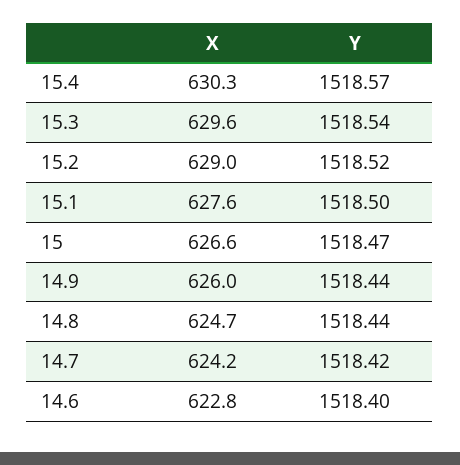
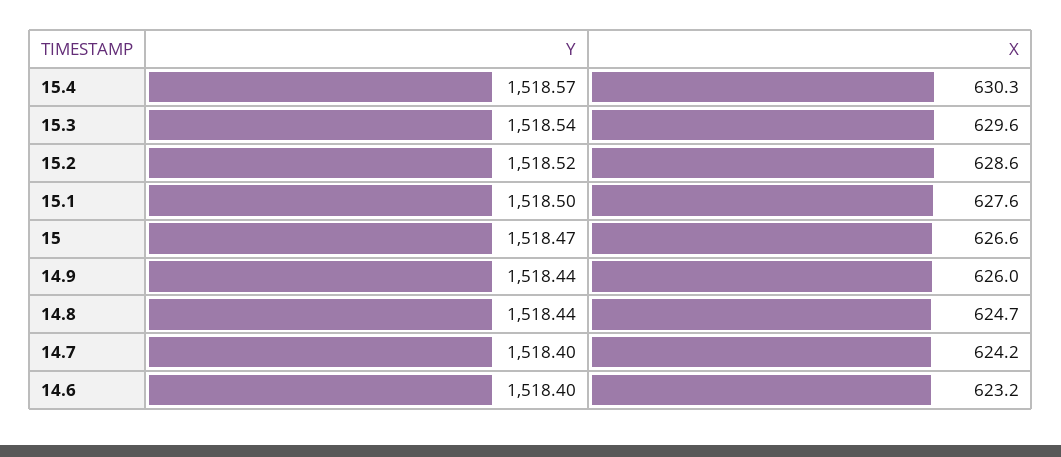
  {
    "X": {
      "15.4": 630.3,
      "15.3": 629.6,
-     "15.2": 629,
+     "15.2": 628.6,
      "15.1": 627.6,
      "15": 626.6,
      "14.9": 626,
      "14.8": 624.7,
      "14.7": 624.2,
-     "14.6": 622.8
+     "14.6": 623.2
    },
    "Y": {
      "15.4": 1518.57,
      "15.3": 1518.54,
      "15.2": 1518.52,
      "15.1": 1518.5,
      "15": 1518.47,
      "14.9": 1518.44,
      "14.8": 1518.44,
-     "14.7": 1518.42,
+     "14.7": 1518.4,
      "14.6": 1518.4
    }
  }

